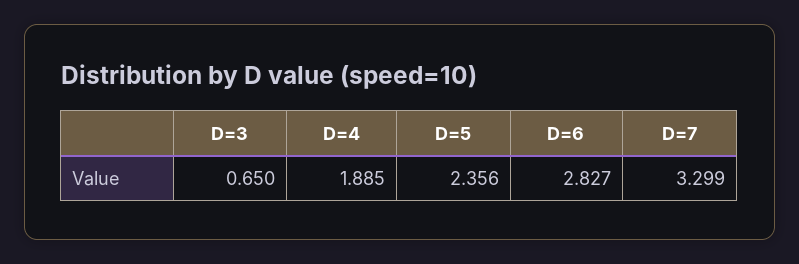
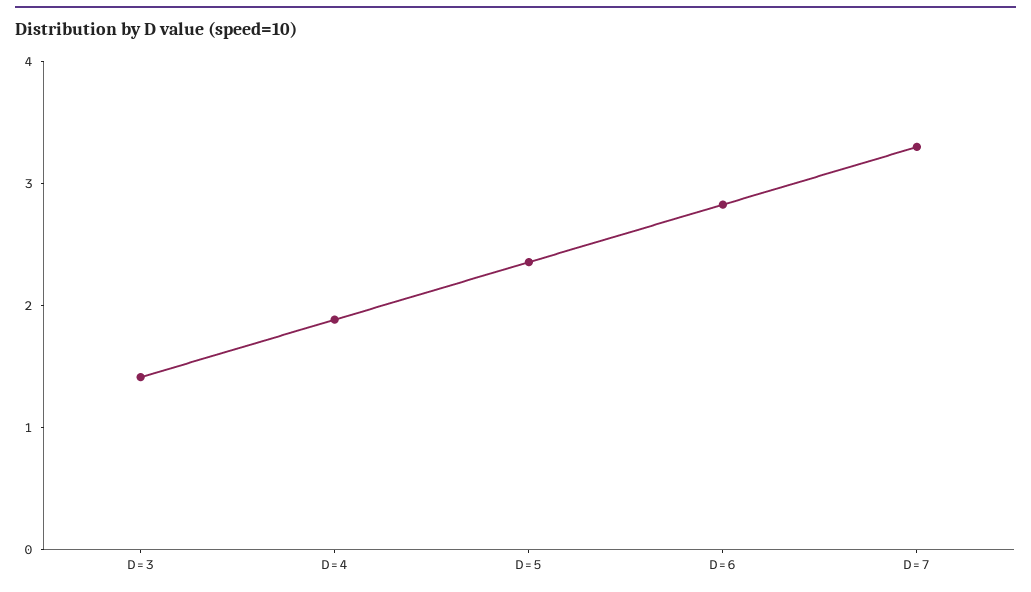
  {
-   "D=3": 0.65,
+   "D=3": 1.4,
    "D=4": 1.885,
    "D=5": 2.356,
    "D=6": 2.827,
    "D=7": 3.299
  }

